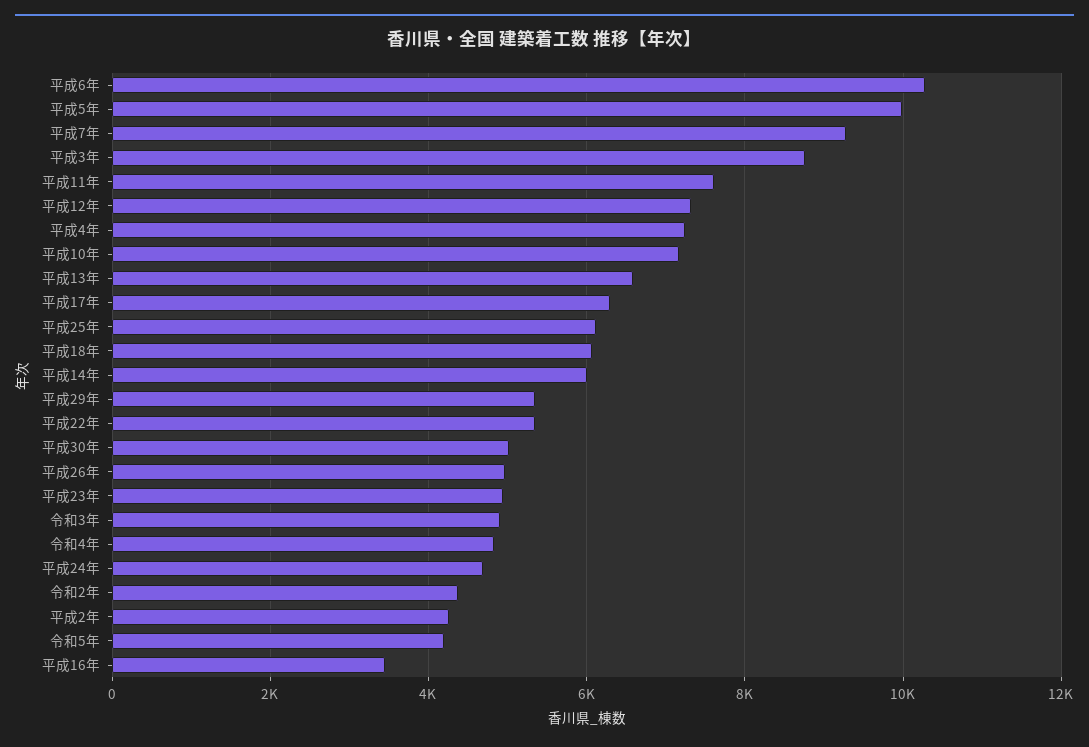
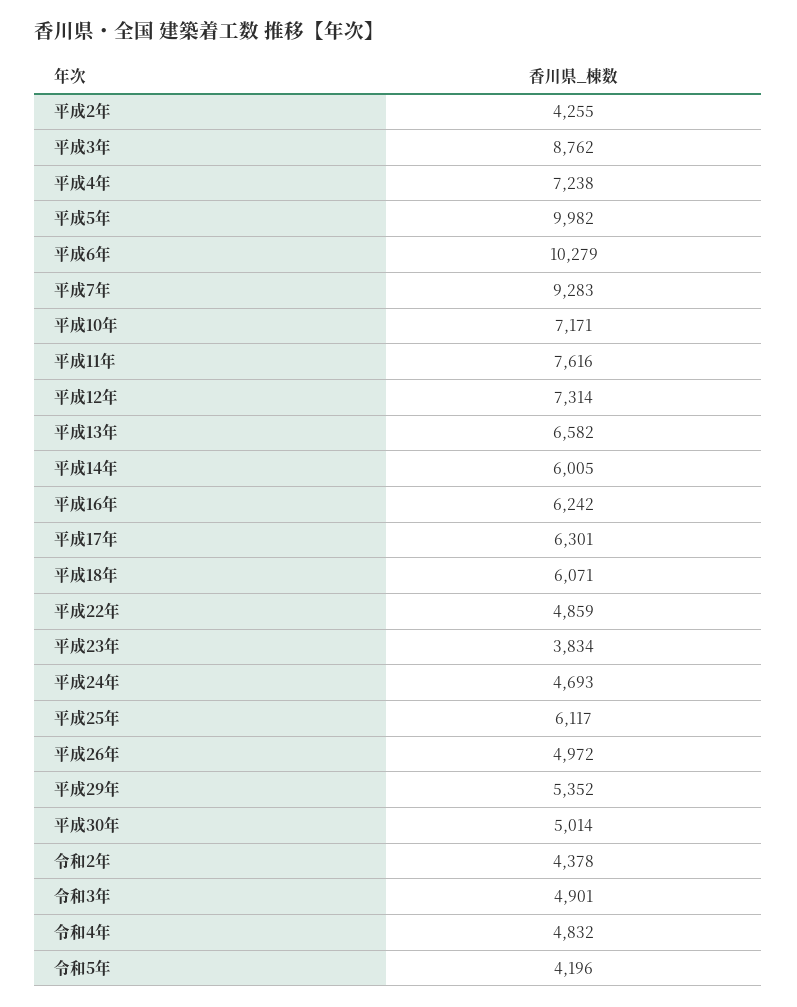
  {
    "平成6年": 10279,
    "平成5年": 9982,
    "平成7年": 9283,
    "平成3年": 8762,
    "平成11年": 7616,
    "平成12年": 7314,
    "平成4年": 7238,
    "平成10年": 7171,
    "平成13年": 6582,
    "平成17年": 6301,
    "平成25年": 6117,
    "平成18年": 6071,
    "平成14年": 6005,
    "平成29年": 5352,
-   "平成22年": 5400,
+   "平成22年": 4859,
    "平成30年": 5014,
    "平成26年": 4972,
-   "平成23年": 5000,
+   "平成23年": 3834,
    "令和3年": 4901,
    "令和4年": 4832,
    "平成24年": 4693,
    "令和2年": 4378,
    "平成2年": 4255,
    "令和5年": 4196,
-   "平成16年": 3400
+   "平成16年": 6242
  }

